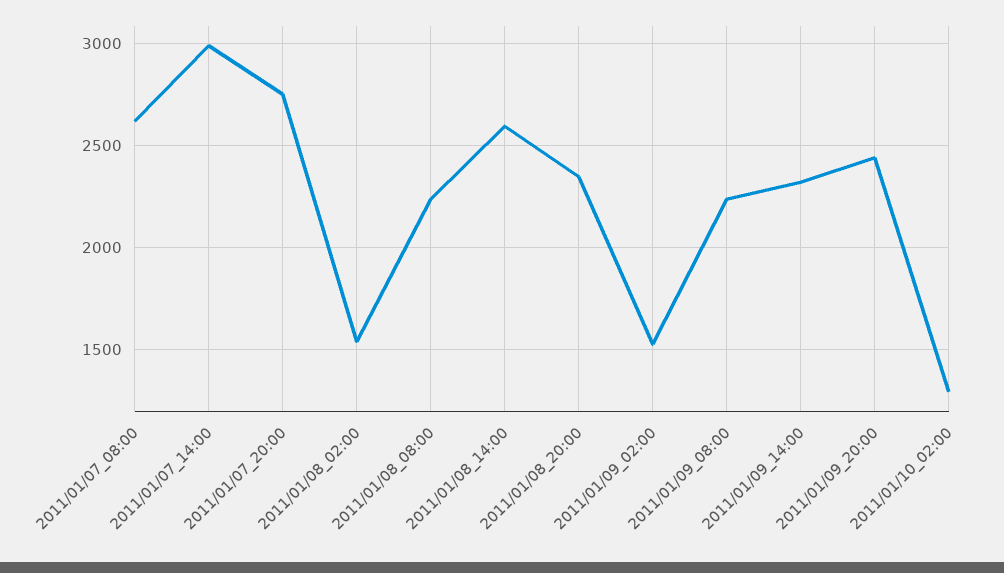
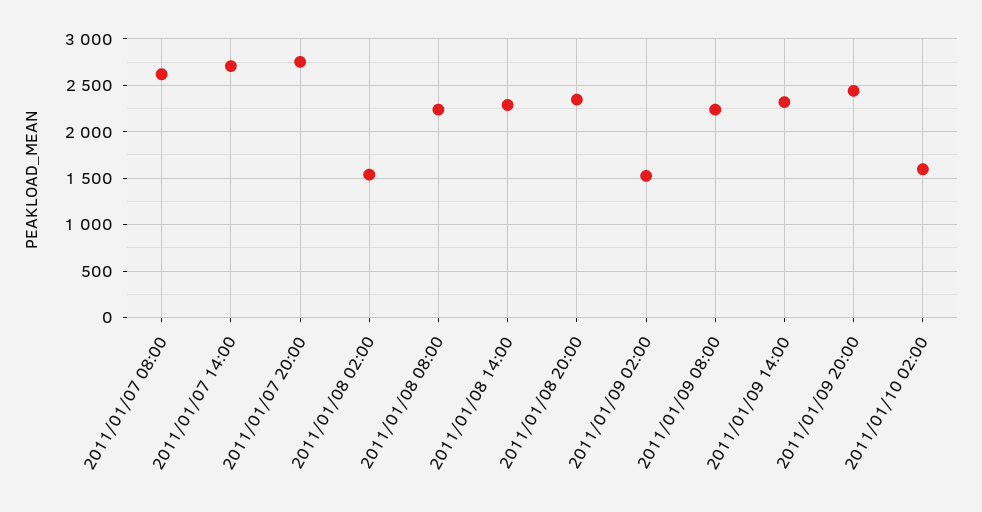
  {
    "2011/01/07_08:00": 2600,
-   "2011/01/07_14:00": 3000,
+   "2011/01/07_14:00": 2700,
    "2011/01/07_20:00": 2750,
    "2011/01/08_02:00": 1550,
    "2011/01/08_08:00": 2250,
-   "2011/01/08_14:00": 2600,
+   "2011/01/08_14:00": 2300,
    "2011/01/08_20:00": 2350,
    "2011/01/09_02:00": 1500,
    "2011/01/09_08:00": 2250,
    "2011/01/09_14:00": 2300,
    "2011/01/09_20:00": 2450,
-   "2011/01/10_02:00": 1300
+   "2011/01/10_02:00": 1600
  }

